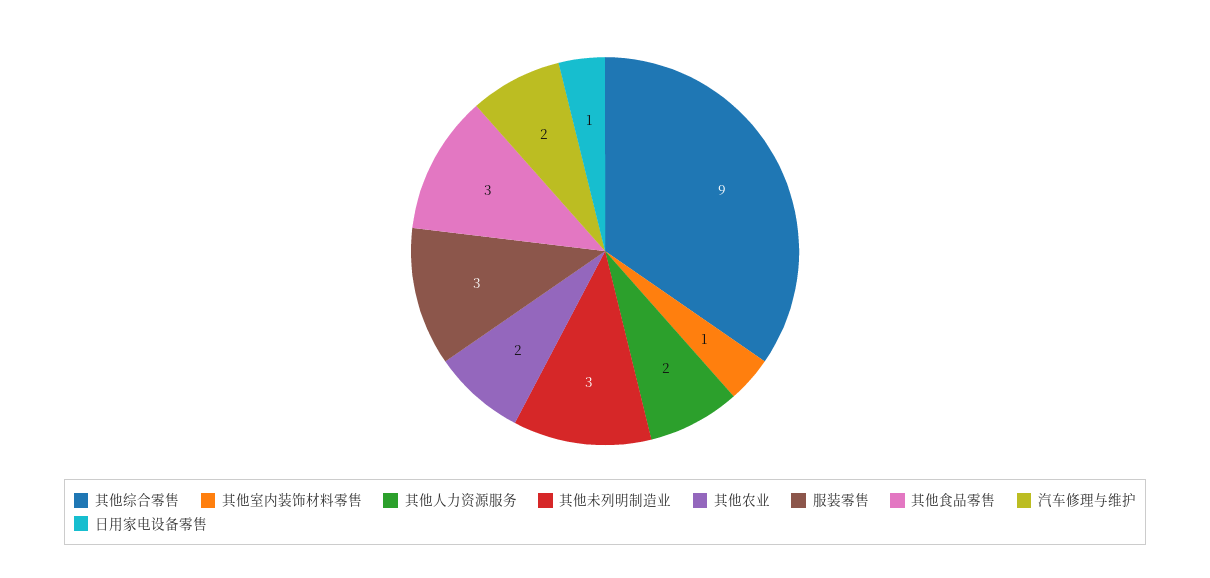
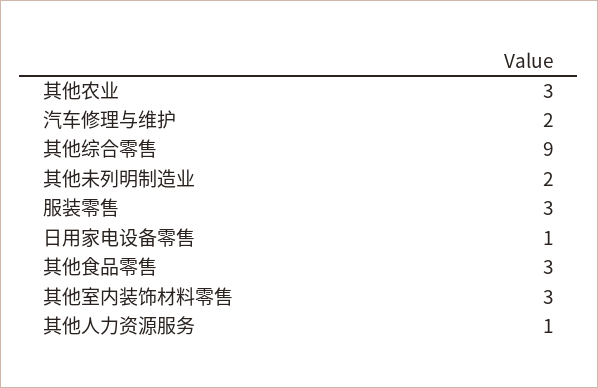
  {
    "其他综合零售": 9,
-   "其他室内装饰材料零售": 1,
+   "其他室内装饰材料零售": 3,
-   "其他人力资源服务": 2,
+   "其他人力资源服务": 1,
-   "其他未列明制造业": 3,
+   "其他未列明制造业": 2,
-   "其他农业": 2,
+   "其他农业": 3,
    "服装零售": 3,
    "其他食品零售": 3,
    "汽车修理与维护": 2,
    "日用家电设备零售": 1
  }

